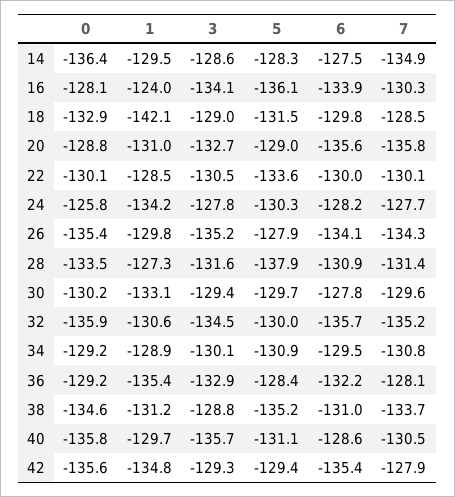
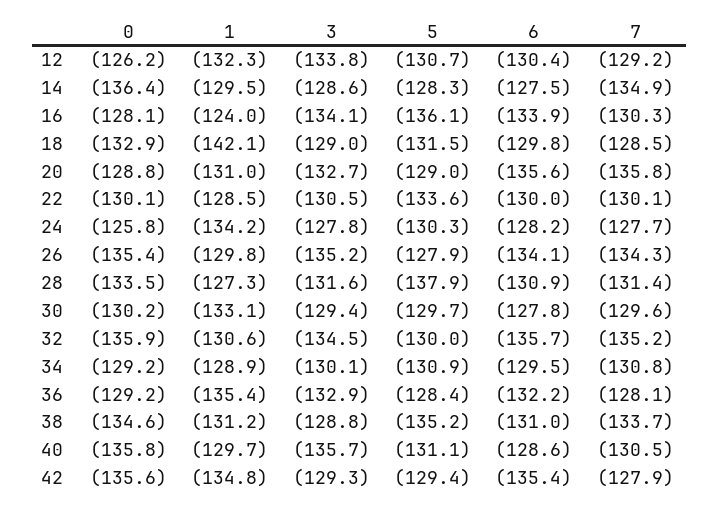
  {
    "0": {
      "14": -136.4,
      "16": -128.1,
      "18": -132.9,
      "20": -128.8,
      "22": -130.1,
      "24": -125.8,
      "26": -135.4,
      "28": -133.5,
      "30": -130.2,
      "32": -135.9,
      "34": -129.2,
      "36": -129.2,
      "38": -134.6,
      "40": -135.8,
-     "42": -135.6
+     "42": -135.6,
+     "12": -126.2
    },
    "1": {
      "14": -129.5,
      "16": -124,
      "18": -142.1,
      "20": -131,
      "22": -128.5,
      "24": -134.2,
      "26": -129.8,
      "28": -127.3,
      "30": -133.1,
      "32": -130.6,
      "34": -128.9,
      "36": -135.4,
      "38": -131.2,
      "40": -129.7,
-     "42": -134.8
+     "42": -134.8,
+     "12": -132.3
    },
    "3": {
      "14": -128.6,
      "16": -134.1,
      "18": -129,
      "20": -132.7,
      "22": -130.5,
      "24": -127.8,
      "26": -135.2,
      "28": -131.6,
      "30": -129.4,
      "32": -134.5,
      "34": -130.1,
      "36": -132.9,
      "38": -128.8,
      "40": -135.7,
-     "42": -129.3
+     "42": -129.3,
+     "12": -133.8
    },
    "5": {
      "14": -128.3,
      "16": -136.1,
      "18": -131.5,
      "20": -129,
      "22": -133.6,
      "24": -130.3,
      "26": -127.9,
      "28": -137.9,
      "30": -129.7,
      "32": -130,
      "34": -130.9,
      "36": -128.4,
      "38": -135.2,
      "40": -131.1,
-     "42": -129.4
+     "42": -129.4,
+     "12": -130.7
    },
    "6": {
      "14": -127.5,
      "16": -133.9,
      "18": -129.8,
      "20": -135.6,
      "22": -130,
      "24": -128.2,
      "26": -134.1,
      "28": -130.9,
      "30": -127.8,
      "32": -135.7,
      "34": -129.5,
      "36": -132.2,
      "38": -131,
      "40": -128.6,
-     "42": -135.4
+     "42": -135.4,
+     "12": -130.4
    },
    "7": {
      "14": -134.9,
      "16": -130.3,
      "18": -128.5,
      "20": -135.8,
      "22": -130.1,
      "24": -127.7,
      "26": -134.3,
      "28": -131.4,
      "30": -129.6,
      "32": -135.2,
      "34": -130.8,
      "36": -128.1,
      "38": -133.7,
      "40": -130.5,
-     "42": -127.9
+     "42": -127.9,
+     "12": -129.2
    }
  }

